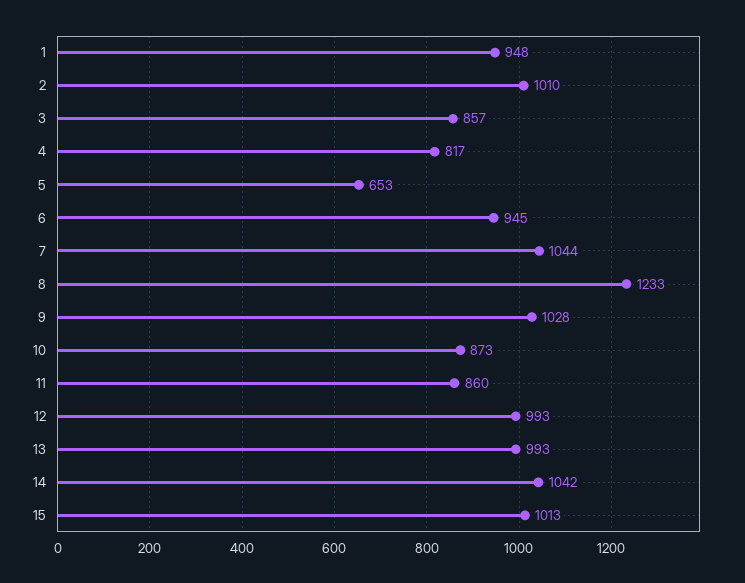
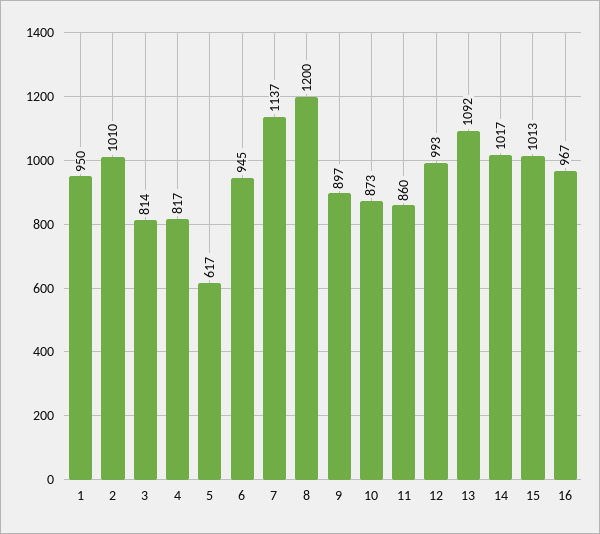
  {
-   "1": 948,
+   "1": 950,
    "2": 1010,
-   "3": 857,
+   "3": 814,
    "4": 817,
-   "5": 653,
+   "5": 617,
    "6": 945,
-   "7": 1044,
+   "7": 1137,
-   "8": 1233,
+   "8": 1200,
-   "9": 1028,
+   "9": 897,
    "10": 873,
    "11": 860,
    "12": 993,
-   "13": 993,
+   "13": 1092,
-   "14": 1042,
+   "14": 1017,
-   "15": 1013
+   "15": 1013,
+   "16": 967
  }

